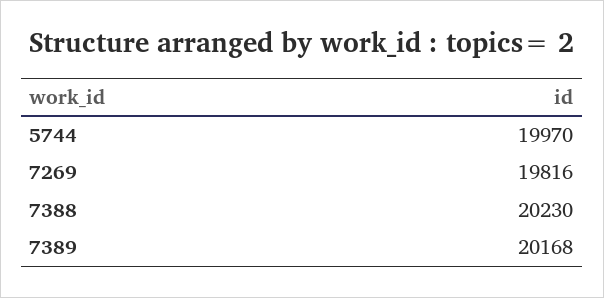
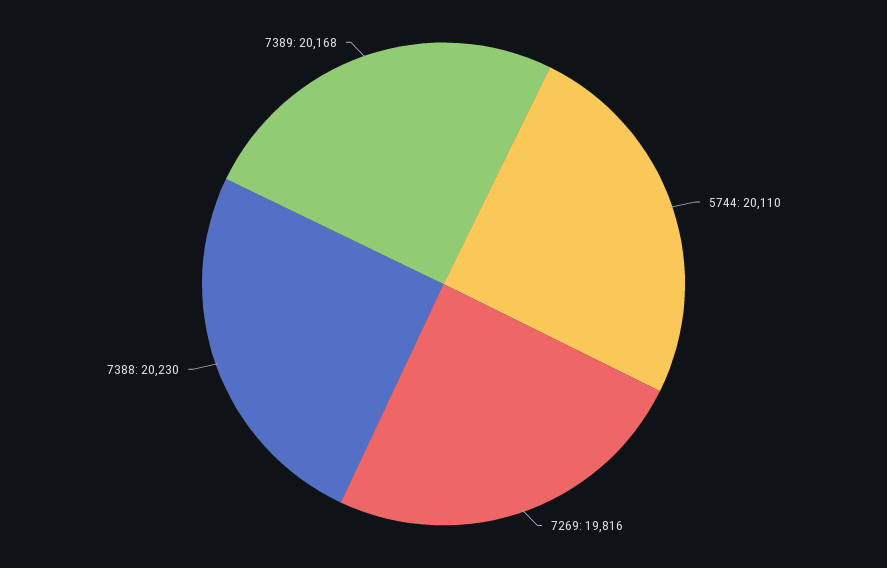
  {
-   "5744": 19970,
+   "5744": 20110,
    "7269": 19816,
    "7388": 20230,
    "7389": 20168
  }

